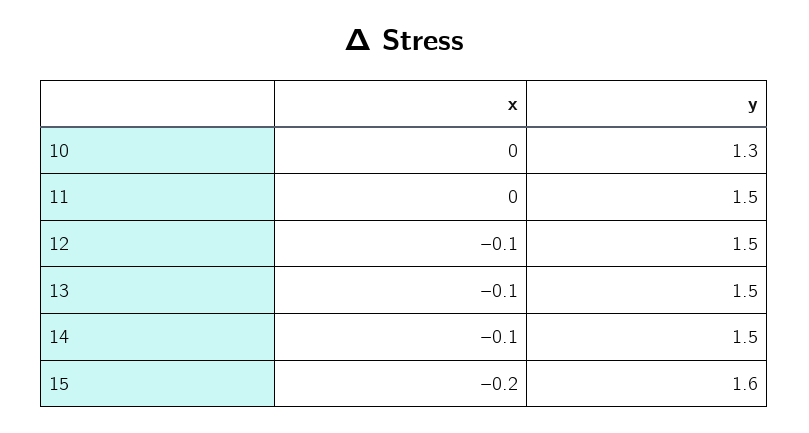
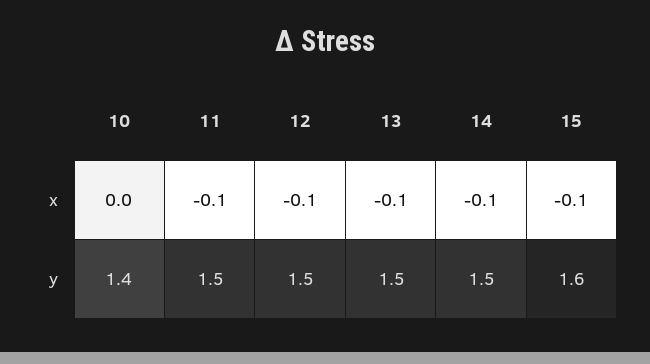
  {
    "x": {
      "10": 0,
-     "11": 0,
+     "11": -0.1,
      "12": -0.1,
      "13": -0.1,
      "14": -0.1,
-     "15": -0.2
+     "15": -0.1
    },
    "y": {
-     "10": 1.3,
+     "10": 1.4,
      "11": 1.5,
      "12": 1.5,
      "13": 1.5,
      "14": 1.5,
      "15": 1.6
    }
  }

